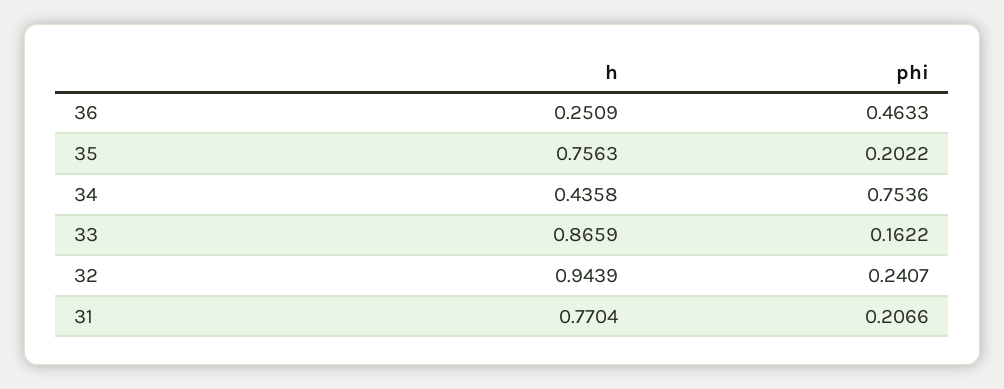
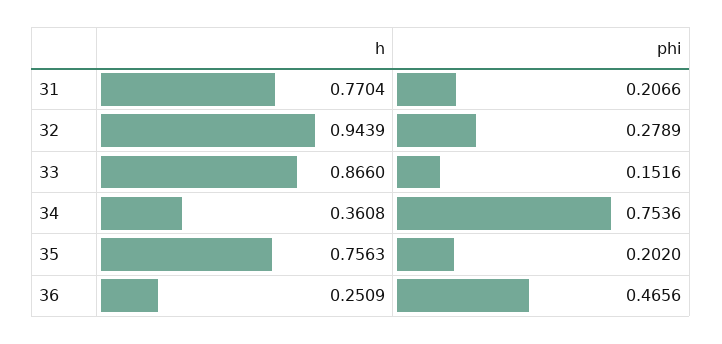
  {
    "h": {
      "36": 0.2509,
      "35": 0.7563,
-     "34": 0.4358,
+     "34": 0.3608,
-     "33": 0.8659,
+     "33": 0.866,
      "32": 0.9439,
      "31": 0.7704
    },
    "phi": {
-     "36": 0.4633,
+     "36": 0.4656,
-     "35": 0.2022,
+     "35": 0.202,
      "34": 0.7536,
-     "33": 0.1622,
+     "33": 0.1516,
-     "32": 0.2407,
+     "32": 0.2789,
      "31": 0.2066
    }
  }

